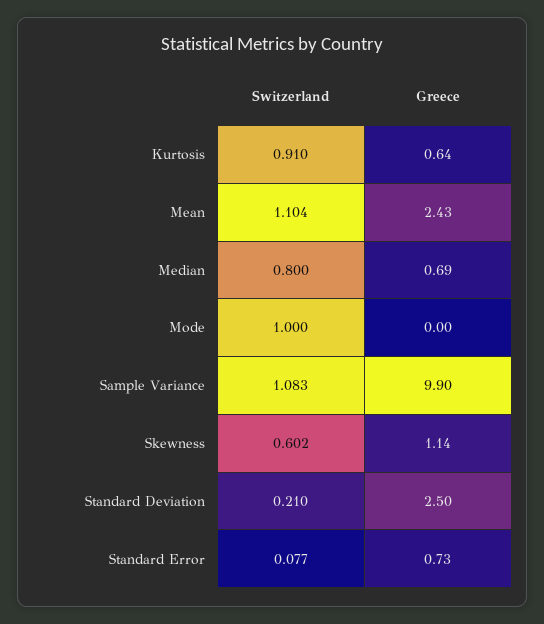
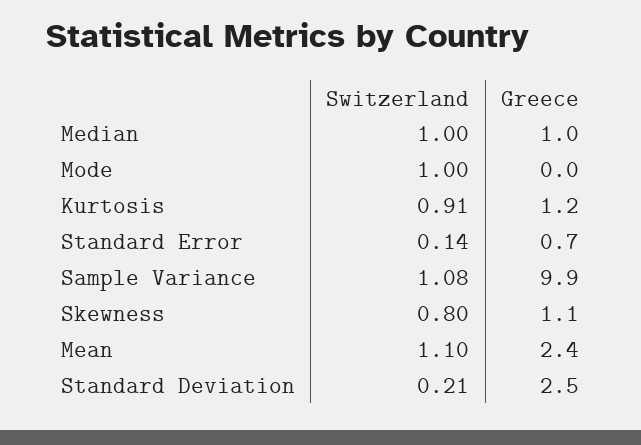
  {
    "Switzerland": {
      "Kurtosis": 0.91,
      "Mean": 1.104,
-     "Median": 0.8,
+     "Median": 1,
      "Mode": 1,
      "Sample Variance": 1.083,
-     "Skewness": 0.602,
+     "Skewness": 0.8,
      "Standard Deviation": 0.21,
-     "Standard Error": 0.077
+     "Standard Error": 0.14
    },
    "Greece": {
-     "Kurtosis": 0.64,
+     "Kurtosis": 1.2,
      "Mean": 2.43,
-     "Median": 0.69,
+     "Median": 1,
      "Mode": 0,
      "Sample Variance": 9.9,
      "Skewness": 1.14,
      "Standard Deviation": 2.5,
      "Standard Error": 0.73
    }
  }

